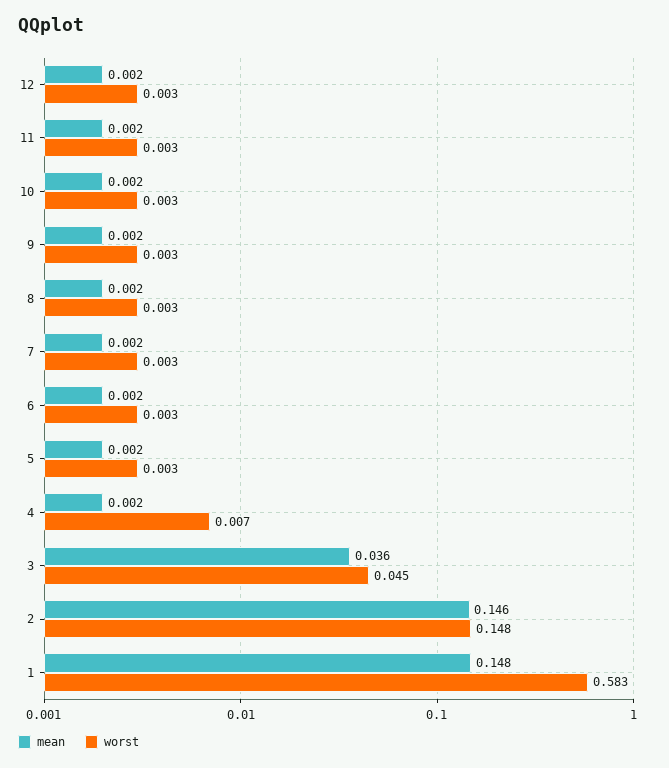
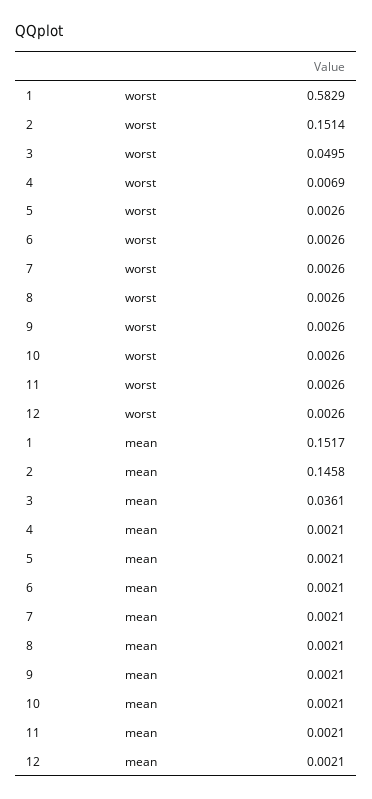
  {
    "mean": {
      "12": 0.0021,
      "11": 0.0021,
      "10": 0.0021,
      "9": 0.0021,
      "8": 0.0021,
      "7": 0.0021,
      "6": 0.0021,
      "5": 0.0021,
      "4": 0.0021,
      "3": 0.0361,
      "2": 0.1458,
-     "1": 0.148
+     "1": 0.1517
    },
    "worst": {
      "12": 0.0026,
      "11": 0.0026,
      "10": 0.0026,
      "9": 0.0026,
      "8": 0.0026,
      "7": 0.0026,
      "6": 0.0026,
      "5": 0.0026,
      "4": 0.0069,
-     "3": 0.045,
+     "3": 0.0495,
-     "2": 0.148,
+     "2": 0.1514,
      "1": 0.5829
    }
  }

